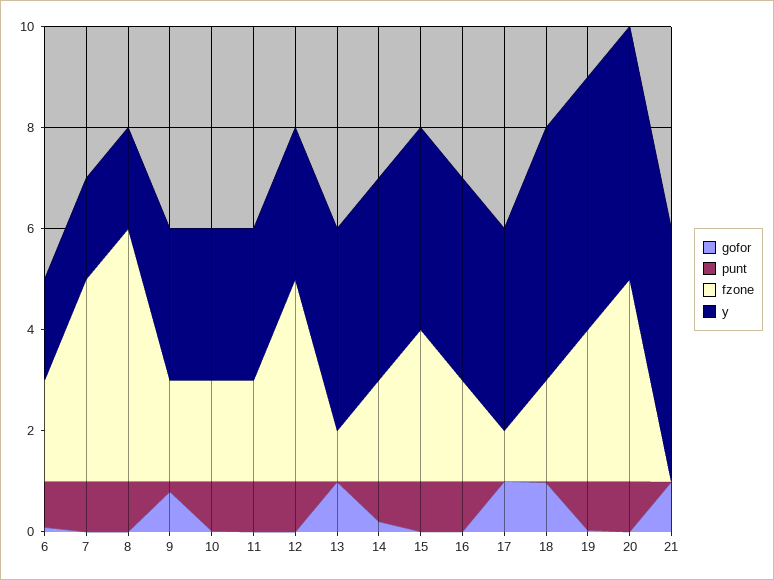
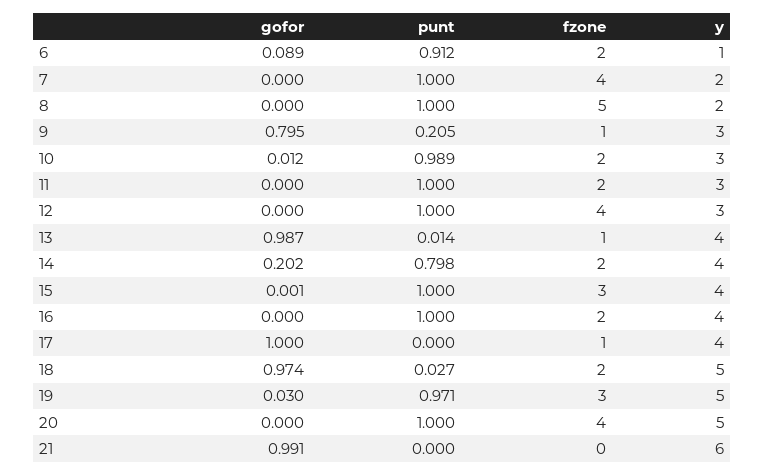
  {
    "gofor": {
      "6": 0.089,
      "7": 0,
      "8": 0,
      "9": 0.795,
      "10": 0.012,
      "11": 0,
      "12": 0,
      "13": 0.987,
      "14": 0.202,
      "15": 0.001,
      "16": 0,
      "17": 1,
      "18": 0.974,
      "19": 0.03,
      "20": 0,
      "21": 0.991
    },
    "punt": {
      "6": 0.912,
      "7": 1,
      "8": 1,
      "9": 0.205,
      "10": 0.989,
      "11": 1,
      "12": 1,
      "13": 0.014,
      "14": 0.798,
      "15": 1,
      "16": 1,
      "17": 0,
      "18": 0.027,
      "19": 0.971,
      "20": 1,
      "21": 0
    },
    "fzone": {
      "6": 2,
      "7": 4,
      "8": 5,
-     "9": 2,
+     "9": 1,
      "10": 2,
      "11": 2,
      "12": 4,
      "13": 1,
      "14": 2,
      "15": 3,
      "16": 2,
      "17": 1,
      "18": 2,
      "19": 3,
      "20": 4,
      "21": 0
    },
    "y": {
-     "6": 2,
+     "6": 1,
      "7": 2,
      "8": 2,
      "9": 3,
      "10": 3,
      "11": 3,
      "12": 3,
      "13": 4,
      "14": 4,
      "15": 4,
      "16": 4,
      "17": 4,
      "18": 5,
      "19": 5,
      "20": 5,
-     "21": 5
+     "21": 6
    }
  }

